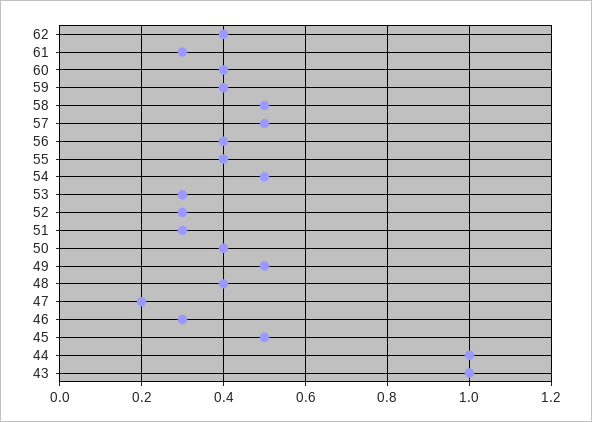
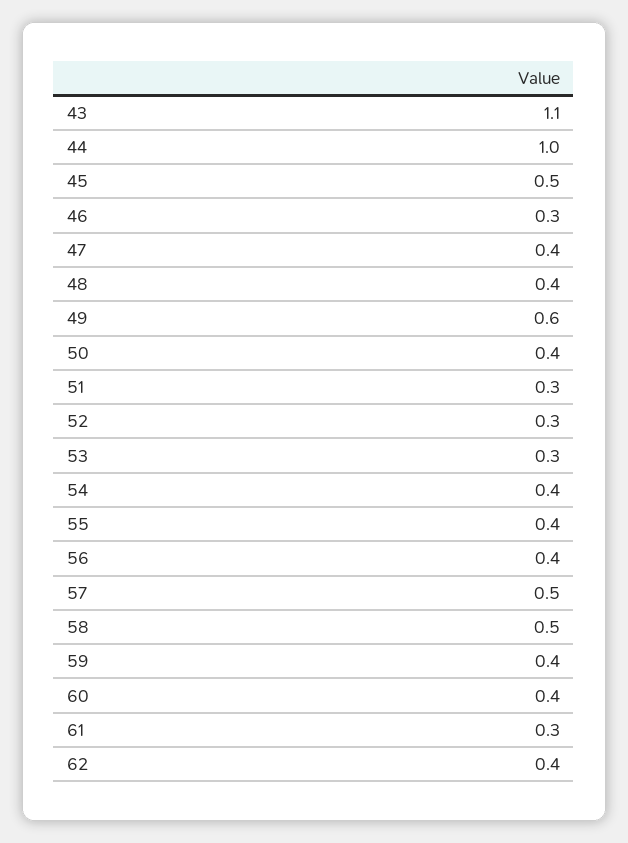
  {
    "62": 0.4,
    "61": 0.3,
    "60": 0.4,
    "59": 0.4,
    "58": 0.5,
    "57": 0.5,
    "56": 0.4,
    "55": 0.4,
-   "54": 0.5,
+   "54": 0.4,
    "53": 0.3,
    "52": 0.3,
    "51": 0.3,
    "50": 0.4,
-   "49": 0.5,
+   "49": 0.6,
    "48": 0.4,
-   "47": 0.2,
+   "47": 0.4,
    "46": 0.3,
    "45": 0.5,
    "44": 1,
-   "43": 1
+   "43": 1.1
  }

